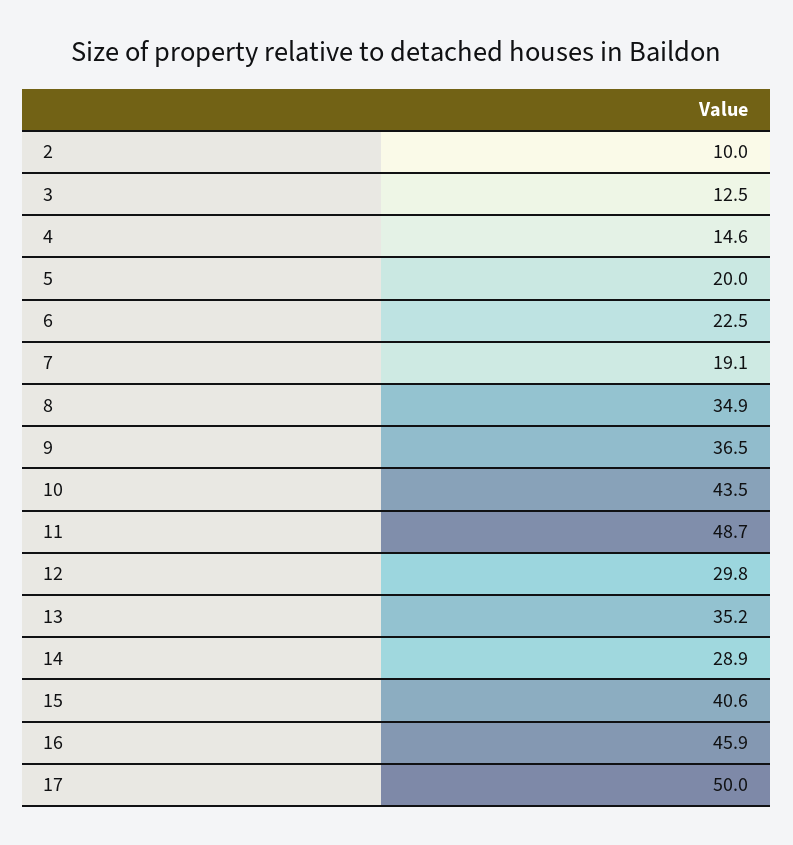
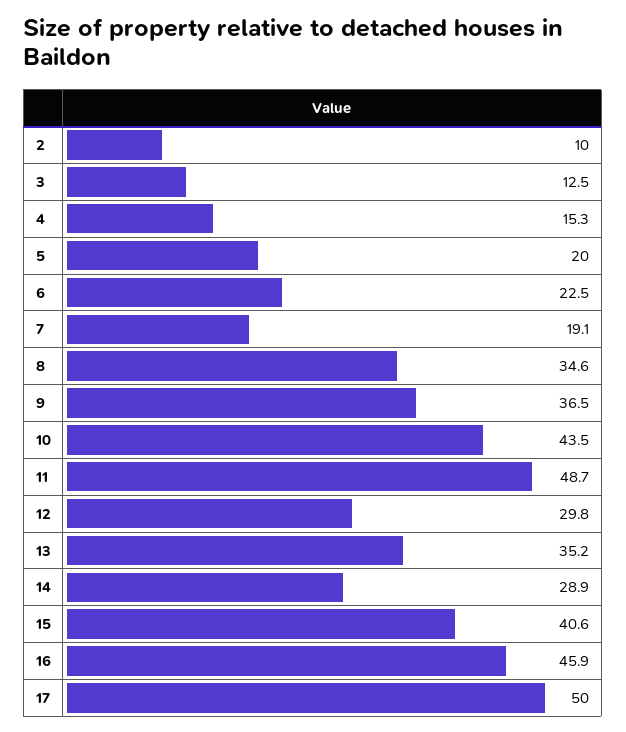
  {
    "2": 10,
    "3": 12.5,
-   "4": 14.6,
+   "4": 15.3,
    "5": 20,
    "6": 22.5,
    "7": 19.1,
-   "8": 34.9,
+   "8": 34.6,
    "9": 36.5,
    "10": 43.5,
    "11": 48.7,
    "12": 29.8,
    "13": 35.2,
    "14": 28.9,
    "15": 40.6,
    "16": 45.9,
    "17": 50
  }

